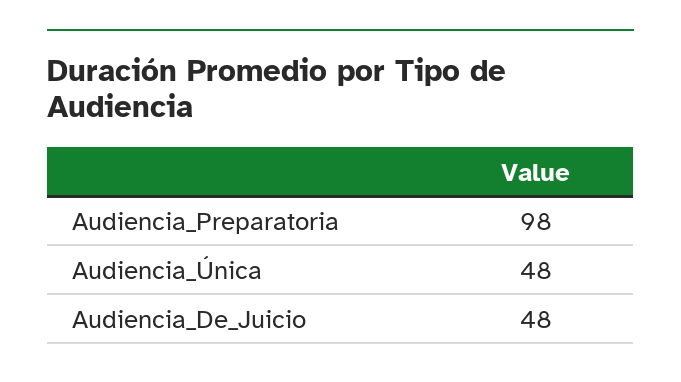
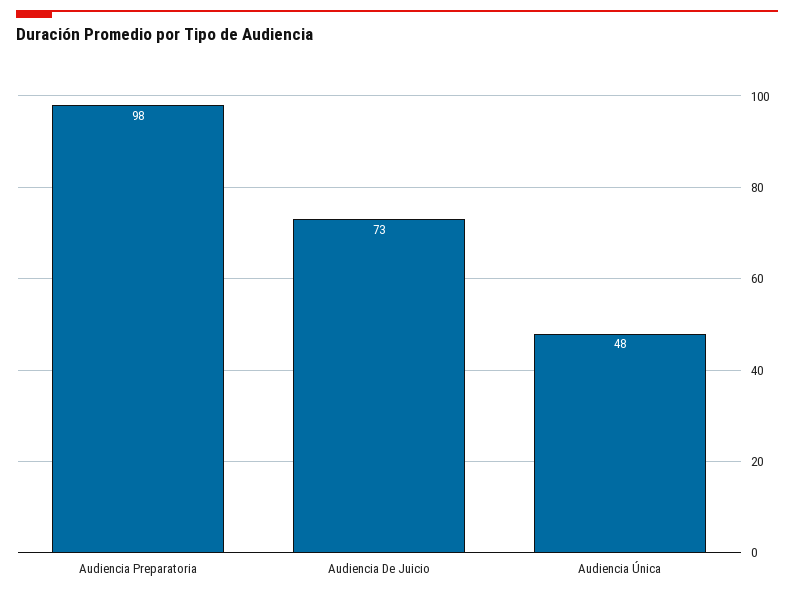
  {
    "Audiencia_Preparatoria": 98,
    "Audiencia_Única": 48,
-   "Audiencia_De_Juicio": 48
+   "Audiencia_De_Juicio": 73
  }

